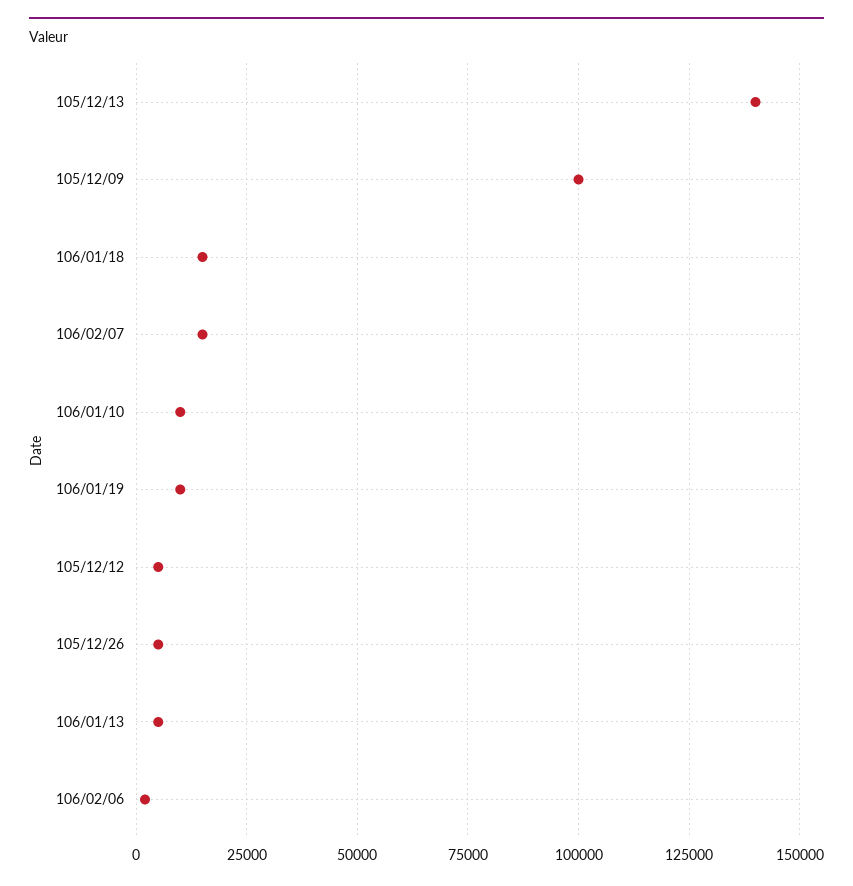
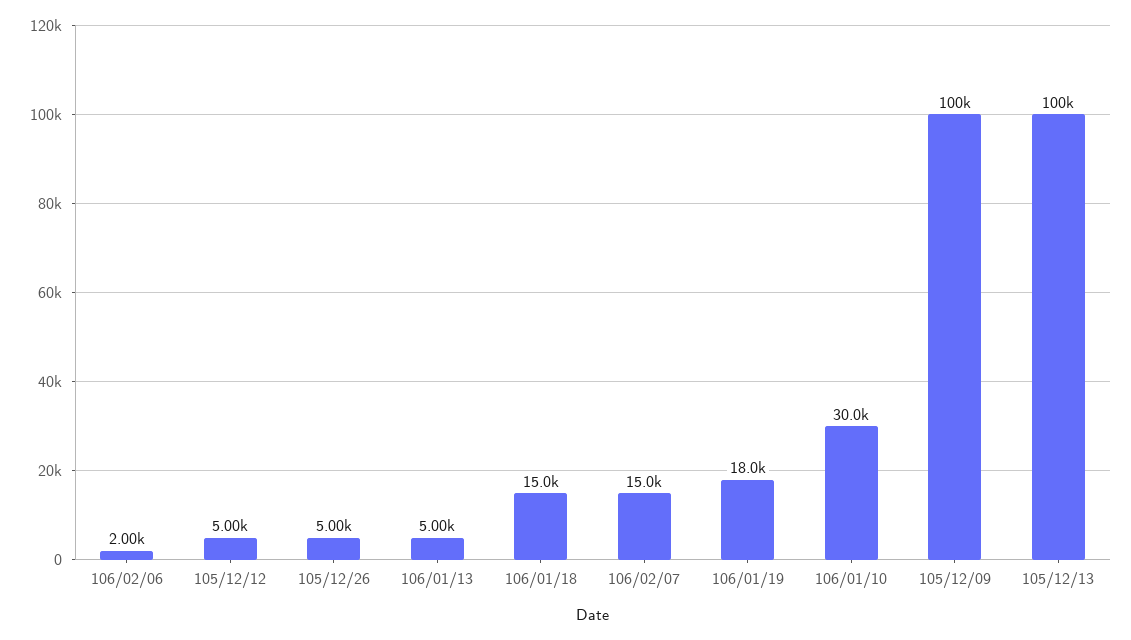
  {
-   "105/12/13": 140000,
+   "105/12/13": 100000,
    "105/12/09": 100000,
    "106/01/18": 15000,
    "106/02/07": 15000,
-   "106/01/10": 10000,
+   "106/01/10": 30000,
-   "106/01/19": 10000,
+   "106/01/19": 18000,
    "105/12/12": 5000,
    "105/12/26": 5000,
    "106/01/13": 5000,
    "106/02/06": 2000
  }

